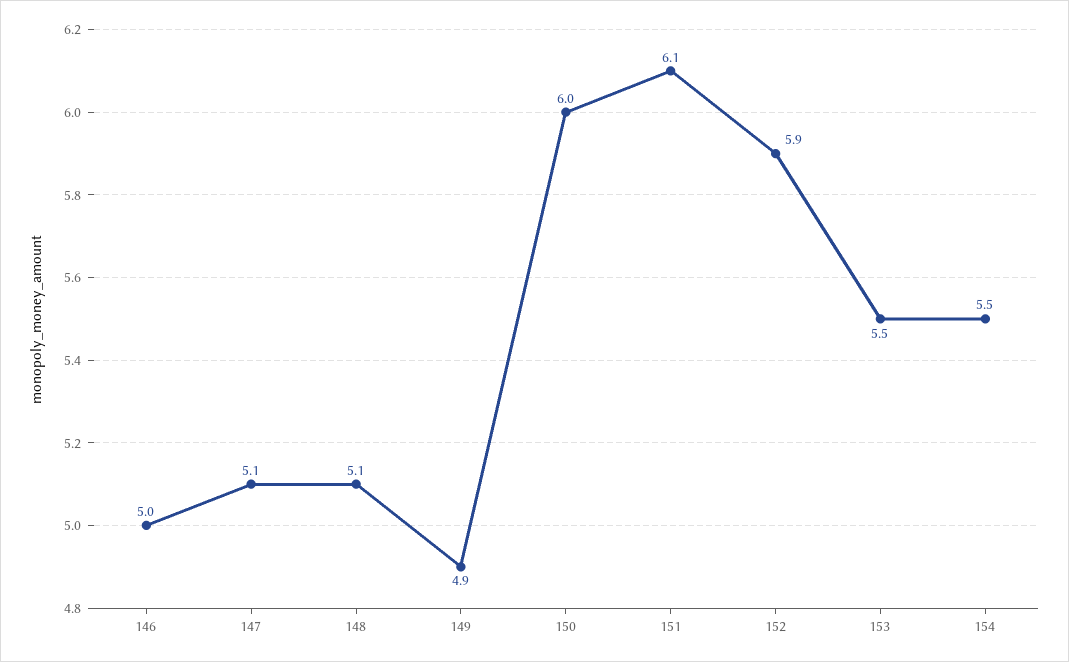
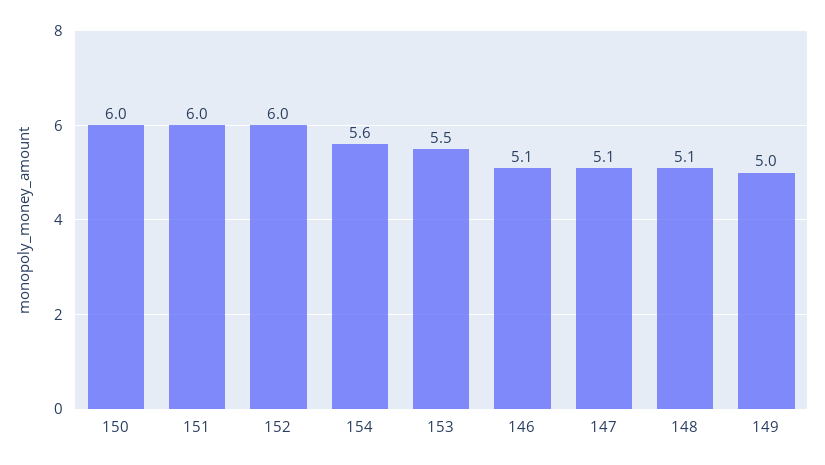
  {
-   "146": 5,
+   "146": 5.1,
    "147": 5.1,
    "148": 5.1,
-   "149": 4.9,
+   "149": 5,
    "150": 6,
-   "151": 6.1,
+   "151": 6,
-   "152": 5.9,
+   "152": 6,
    "153": 5.5,
-   "154": 5.5
+   "154": 5.6
  }

